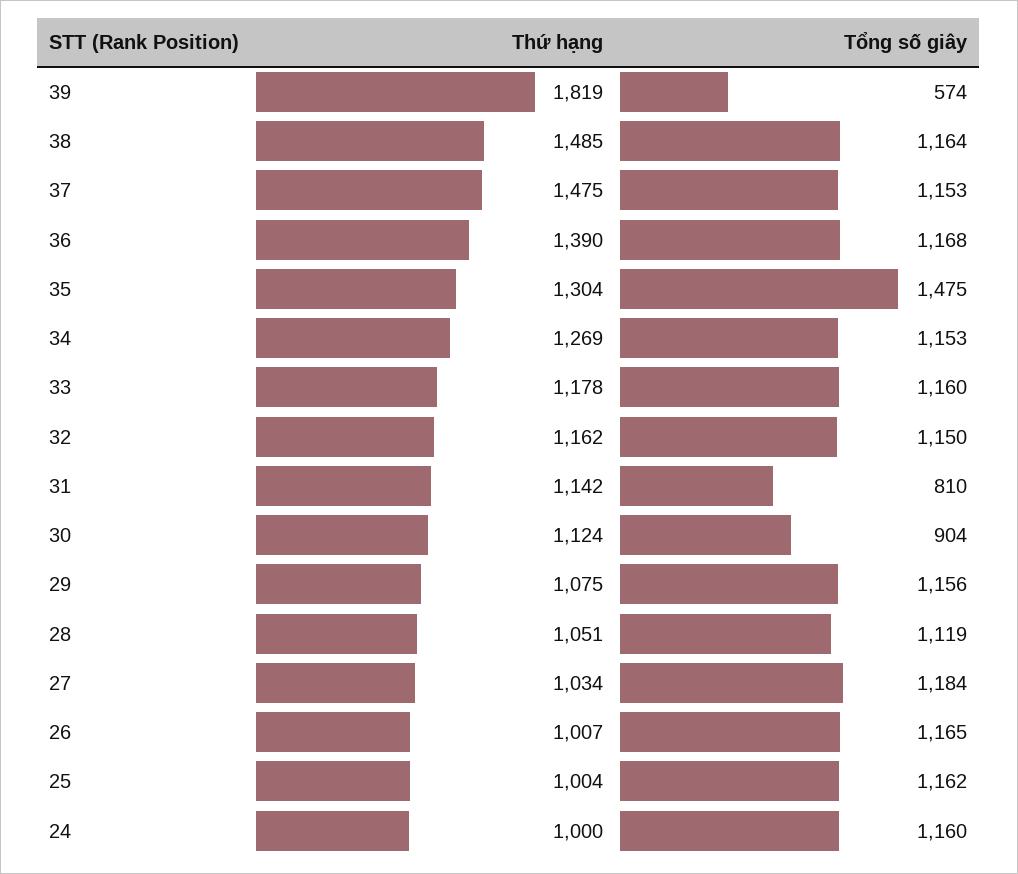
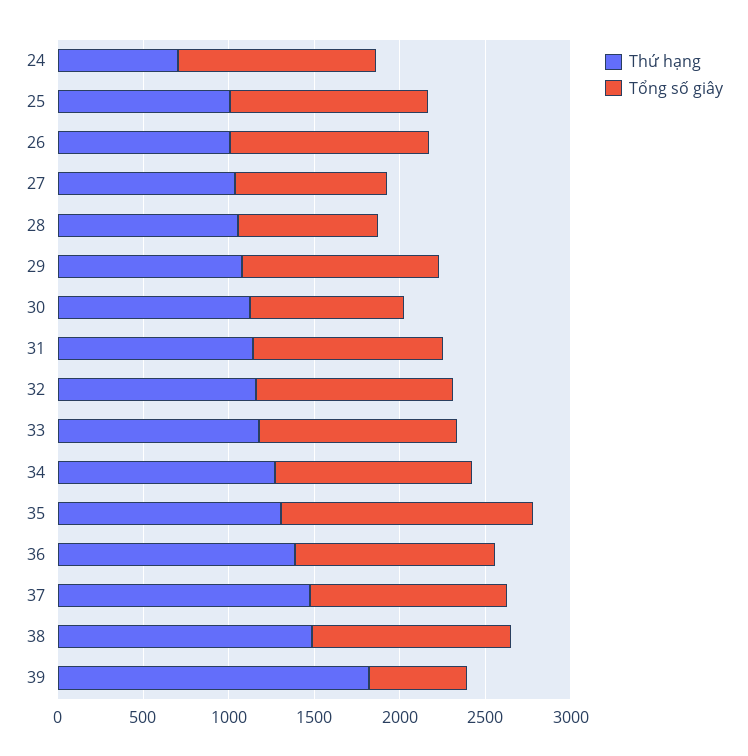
  {
    "Thứ hạng": {
      "39": 1819,
      "38": 1485,
      "37": 1475,
      "36": 1390,
      "35": 1304,
      "34": 1269,
      "33": 1178,
      "32": 1162,
      "31": 1142,
      "30": 1124,
      "29": 1075,
      "28": 1051,
      "27": 1034,
      "26": 1007,
      "25": 1004,
-     "24": 1000
+     "24": 700
    },
    "Tổng số giây": {
      "39": 574,
      "38": 1164,
      "37": 1153,
      "36": 1168,
      "35": 1475,
      "34": 1153,
      "33": 1160,
      "32": 1150,
-     "31": 810,
+     "31": 1100,
      "30": 904,
      "29": 1156,
-     "28": 1119,
+     "28": 800,
-     "27": 1184,
+     "27": 900,
      "26": 1165,
      "25": 1162,
      "24": 1160
    }
  }

